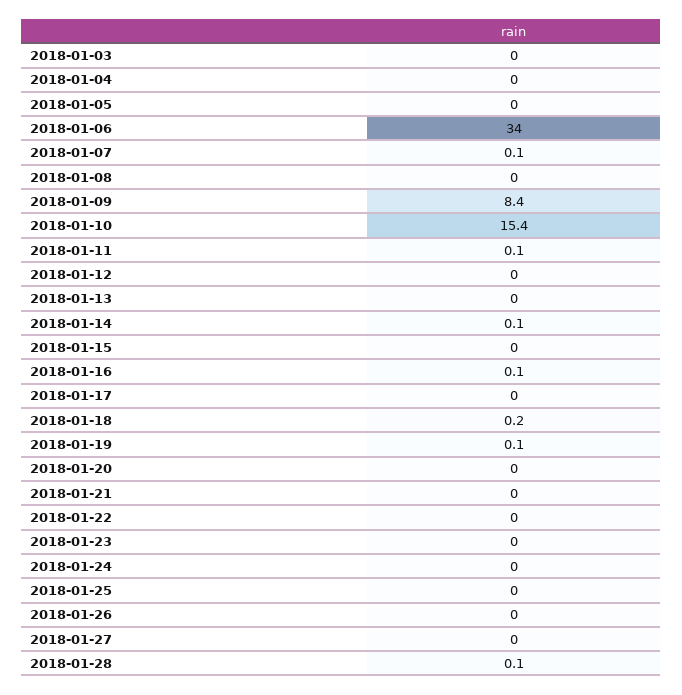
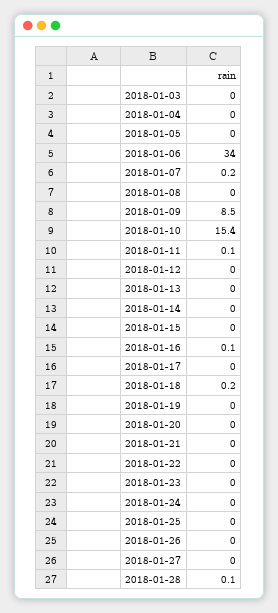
  {
    "2018-01-03": 0,
    "2018-01-04": 0,
    "2018-01-05": 0,
    "2018-01-06": 34,
-   "2018-01-07": 0.1,
+   "2018-01-07": 0.2,
    "2018-01-08": 0,
-   "2018-01-09": 8.4,
+   "2018-01-09": 8.5,
    "2018-01-10": 15.4,
    "2018-01-11": 0.1,
    "2018-01-12": 0,
    "2018-01-13": 0,
-   "2018-01-14": 0.1,
+   "2018-01-14": 0,
    "2018-01-15": 0,
    "2018-01-16": 0.1,
    "2018-01-17": 0,
    "2018-01-18": 0.2,
-   "2018-01-19": 0.1,
+   "2018-01-19": 0,
    "2018-01-20": 0,
    "2018-01-21": 0,
    "2018-01-22": 0,
    "2018-01-23": 0,
    "2018-01-24": 0,
    "2018-01-25": 0,
    "2018-01-26": 0,
    "2018-01-27": 0,
    "2018-01-28": 0.1
  }

